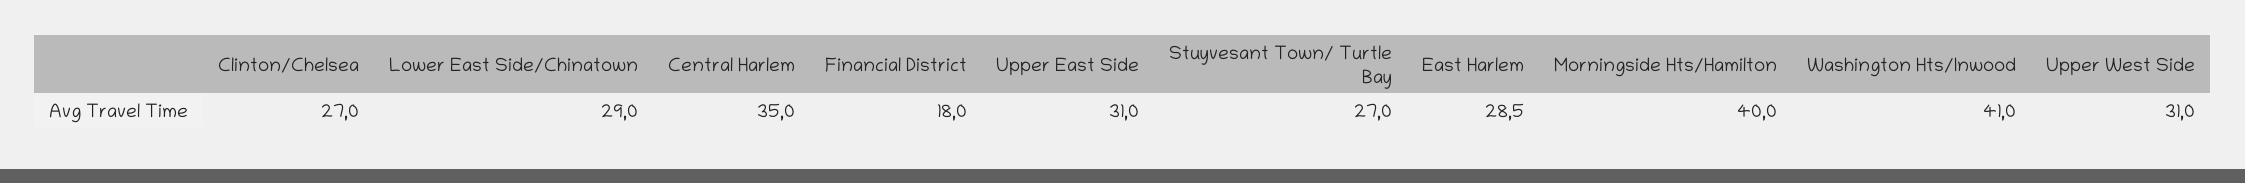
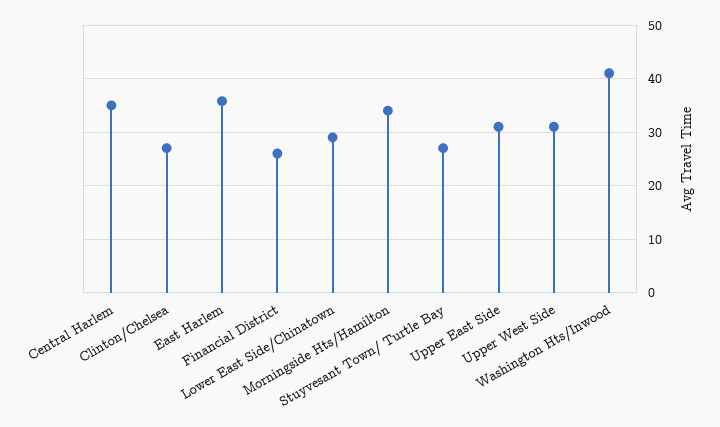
  {
    "Clinton/Chelsea": 27,
    "Lower East Side/Chinatown": 29,
    "Central Harlem": 35,
-   "Financial District": 18,
+   "Financial District": 26,
    "Upper East Side": 31,
    "Stuyvesant Town/ Turtle Bay": 27,
-   "East Harlem": 28.5,
+   "East Harlem": 36,
-   "Morningside Hts/Hamilton": 40,
+   "Morningside Hts/Hamilton": 34,
    "Washington Hts/Inwood": 41,
    "Upper West Side": 31
  }

